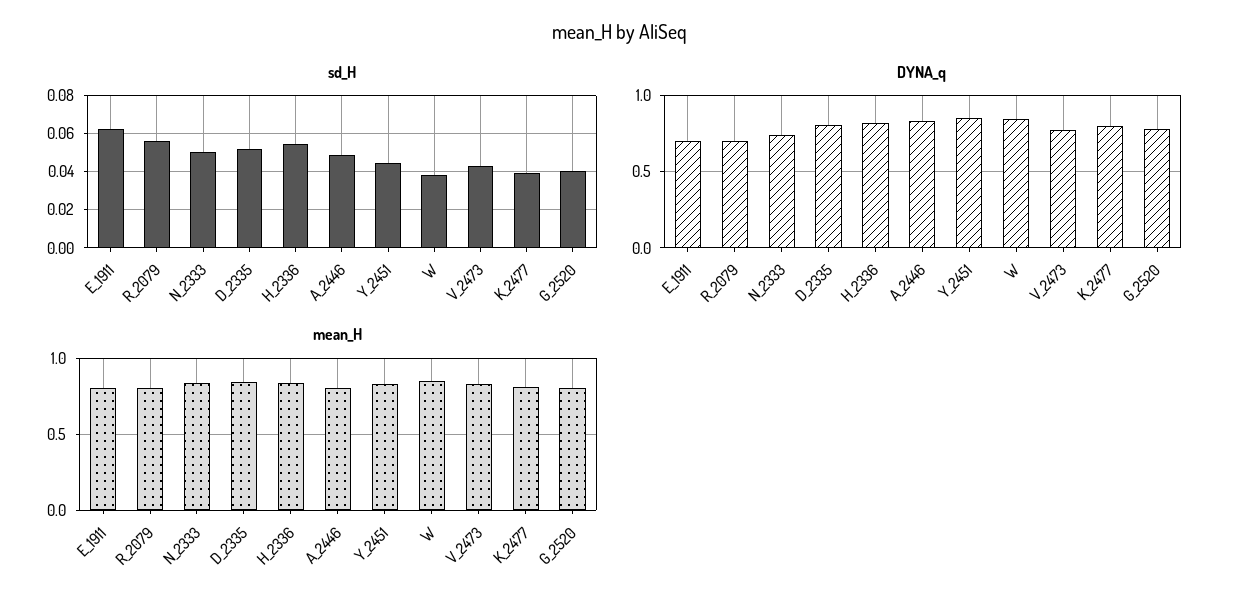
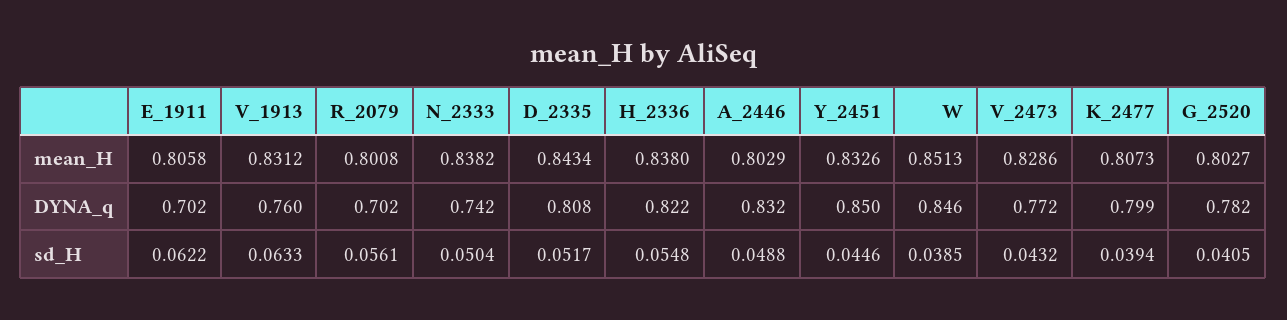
  {
    "sd_H": {
      "E_1911": 0.0622,
      "R_2079": 0.0561,
      "N_2333": 0.0504,
      "D_2335": 0.0517,
      "H_2336": 0.0548,
      "A_2446": 0.0488,
      "Y_2451": 0.0446,
      "W": 0.0385,
      "V_2473": 0.0432,
      "K_2477": 0.0394,
-     "G_2520": 0.0405
+     "G_2520": 0.0405,
+     "V_1913": 0.0633
    },
    "DYNA_q": {
      "E_1911": 0.702,
      "R_2079": 0.702,
      "N_2333": 0.742,
      "D_2335": 0.808,
      "H_2336": 0.822,
      "A_2446": 0.832,
      "Y_2451": 0.85,
      "W": 0.846,
      "V_2473": 0.772,
      "K_2477": 0.799,
-     "G_2520": 0.782
+     "G_2520": 0.782,
+     "V_1913": 0.76
    },
    "mean_H": {
      "E_1911": 0.8058,
      "R_2079": 0.8008,
      "N_2333": 0.8382,
      "D_2335": 0.8434,
      "H_2336": 0.838,
      "A_2446": 0.8029,
      "Y_2451": 0.8326,
      "W": 0.8513,
      "V_2473": 0.8286,
      "K_2477": 0.8073,
-     "G_2520": 0.8027
+     "G_2520": 0.8027,
+     "V_1913": 0.8312
    }
  }

